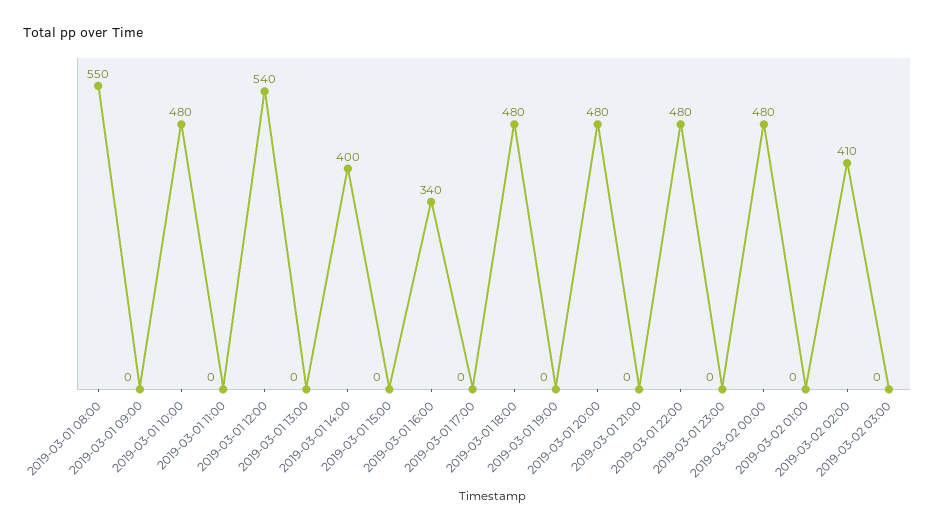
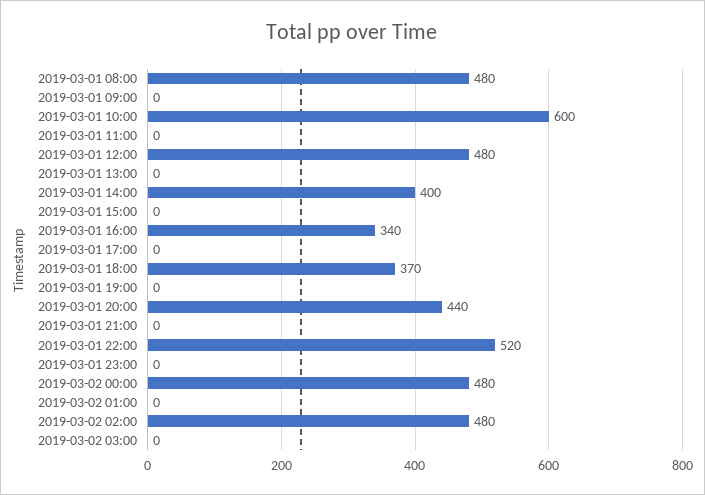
  {
-   "2019-03-01 08:00": 550,
+   "2019-03-01 08:00": 480,
    "2019-03-01 09:00": 0,
-   "2019-03-01 10:00": 480,
+   "2019-03-01 10:00": 600,
    "2019-03-01 11:00": 0,
-   "2019-03-01 12:00": 540,
+   "2019-03-01 12:00": 480,
    "2019-03-01 13:00": 0,
    "2019-03-01 14:00": 400,
    "2019-03-01 15:00": 0,
    "2019-03-01 16:00": 340,
    "2019-03-01 17:00": 0,
-   "2019-03-01 18:00": 480,
+   "2019-03-01 18:00": 370,
    "2019-03-01 19:00": 0,
-   "2019-03-01 20:00": 480,
+   "2019-03-01 20:00": 440,
    "2019-03-01 21:00": 0,
-   "2019-03-01 22:00": 480,
+   "2019-03-01 22:00": 520,
    "2019-03-01 23:00": 0,
    "2019-03-02 00:00": 480,
    "2019-03-02 01:00": 0,
-   "2019-03-02 02:00": 410,
+   "2019-03-02 02:00": 480,
    "2019-03-02 03:00": 0
  }

